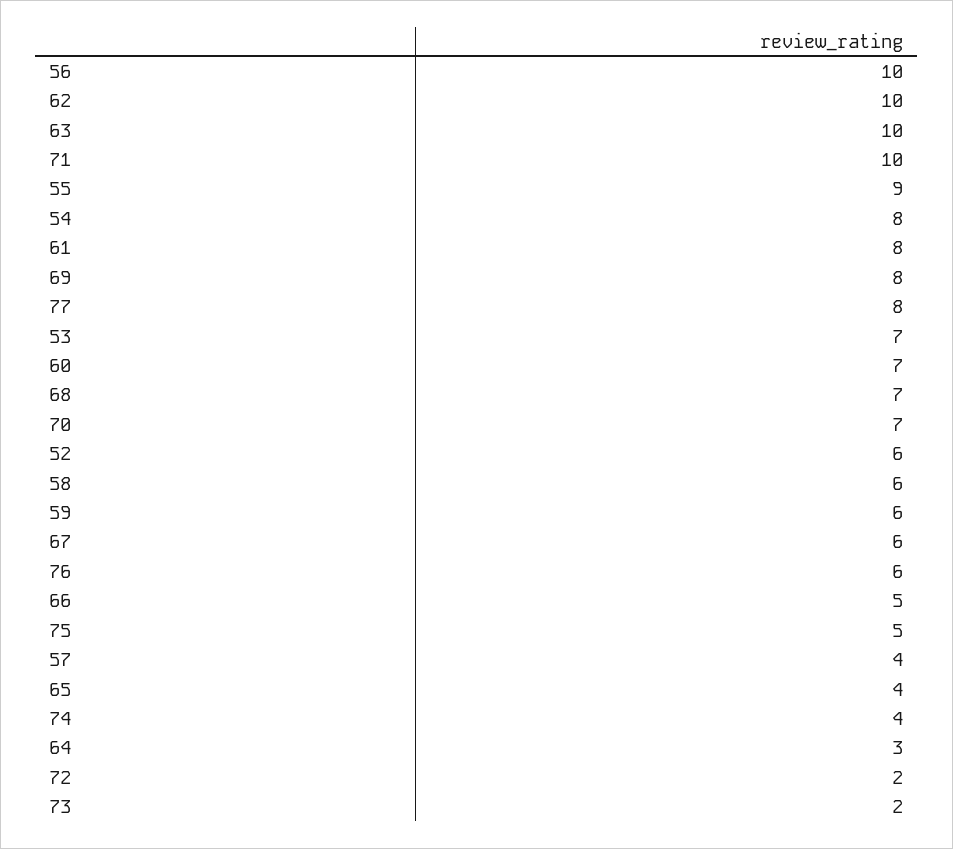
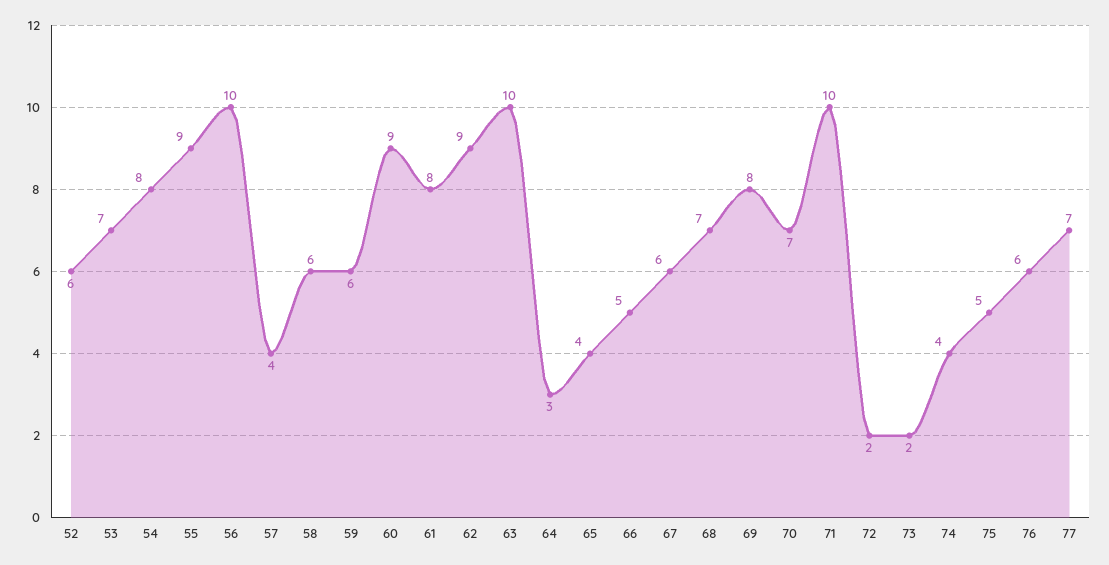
  {
    "56": 10,
-   "62": 10,
+   "62": 9,
    "63": 10,
    "71": 10,
    "55": 9,
    "54": 8,
    "61": 8,
    "69": 8,
-   "77": 8,
+   "77": 7,
    "53": 7,
-   "60": 7,
+   "60": 9,
    "68": 7,
    "70": 7,
    "52": 6,
    "58": 6,
    "59": 6,
    "67": 6,
    "76": 6,
    "66": 5,
    "75": 5,
    "57": 4,
    "65": 4,
    "74": 4,
    "64": 3,
    "72": 2,
    "73": 2
  }

